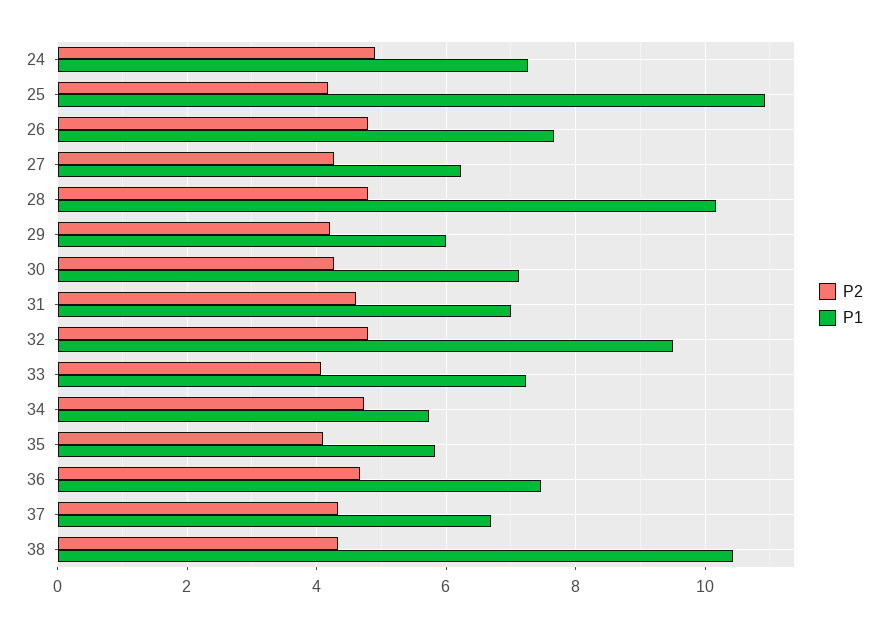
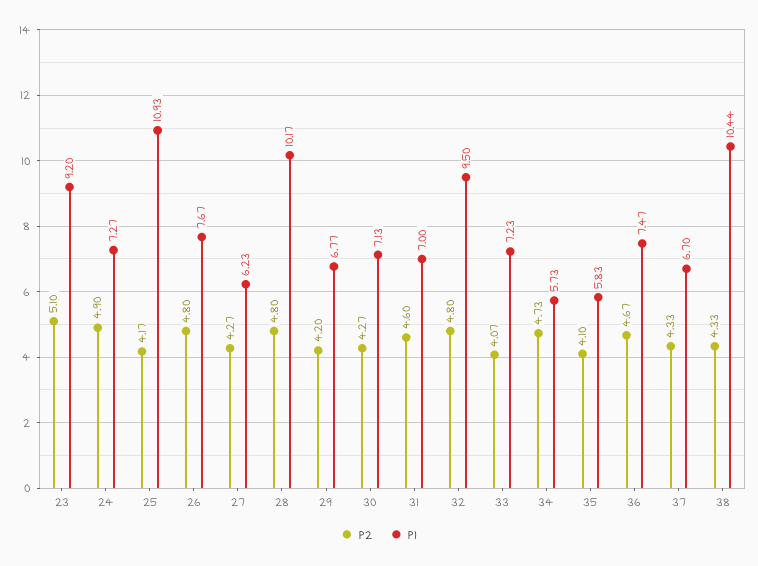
  {
    "P2": {
      "24": 4.9,
      "25": 4.17,
      "26": 4.8,
      "27": 4.27,
      "28": 4.8,
      "29": 4.2,
      "30": 4.27,
      "31": 4.6,
      "32": 4.8,
      "33": 4.07,
      "34": 4.73,
      "35": 4.1,
      "36": 4.67,
      "37": 4.33,
-     "38": 4.33
+     "38": 4.33,
+     "23": 5.1
    },
    "P1": {
      "24": 7.27,
      "25": 10.93,
      "26": 7.67,
      "27": 6.23,
      "28": 10.17,
-     "29": 6,
+     "29": 6.77,
      "30": 7.13,
      "31": 7,
      "32": 9.5,
      "33": 7.23,
      "34": 5.73,
      "35": 5.83,
      "36": 7.47,
      "37": 6.7,
-     "38": 10.44
+     "38": 10.44,
+     "23": 9.2
    }
  }

